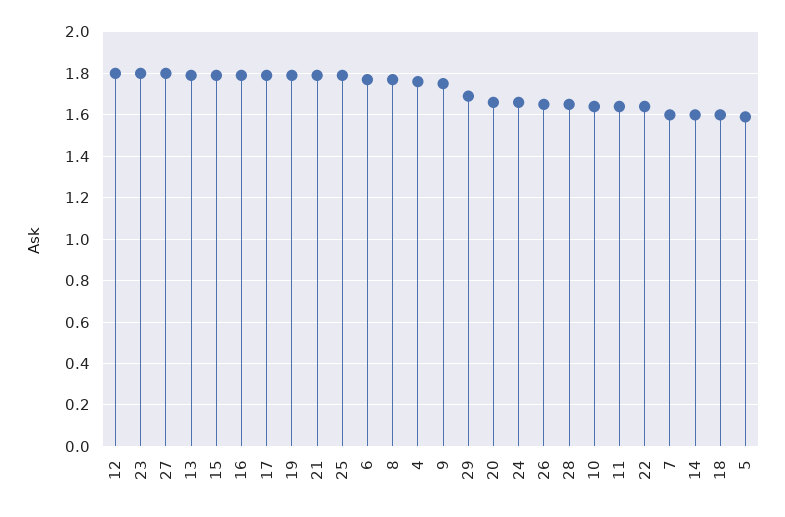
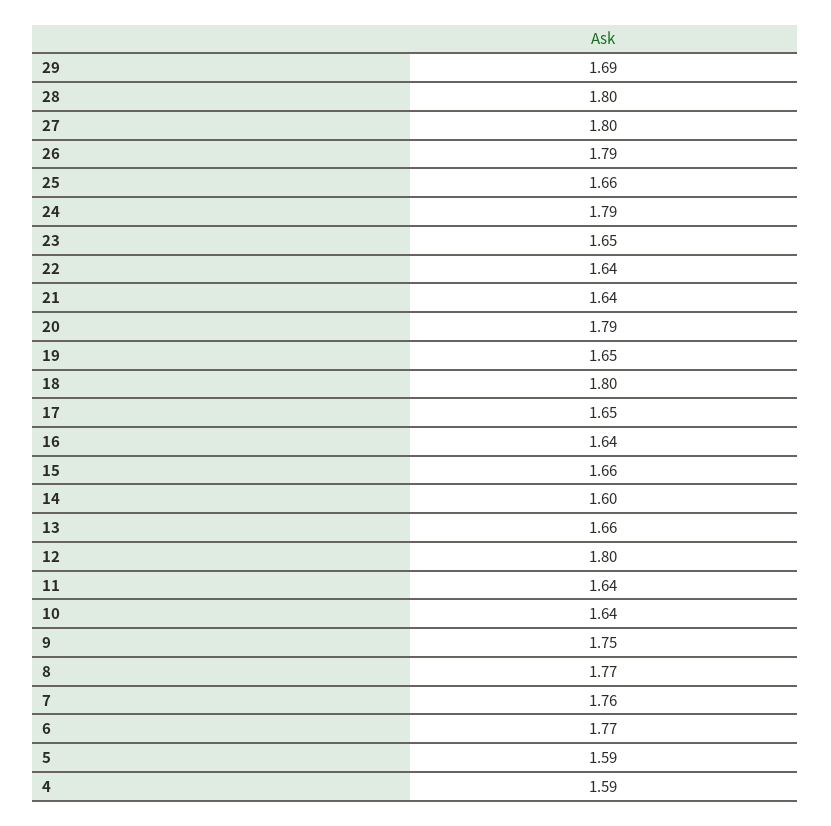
  {
    "12": 1.8,
-   "23": 1.8,
+   "23": 1.65,
    "27": 1.8,
-   "13": 1.8,
+   "13": 1.66,
-   "15": 1.8,
+   "15": 1.66,
-   "16": 1.8,
+   "16": 1.64,
-   "17": 1.8,
+   "17": 1.65,
-   "19": 1.8,
+   "19": 1.65,
-   "21": 1.8,
+   "21": 1.64,
-   "25": 1.8,
+   "25": 1.66,
    "6": 1.77,
    "8": 1.77,
-   "4": 1.75,
+   "4": 1.59,
    "9": 1.75,
    "29": 1.69,
-   "20": 1.65,
+   "20": 1.79,
-   "24": 1.65,
+   "24": 1.79,
-   "26": 1.65,
+   "26": 1.79,
-   "28": 1.65,
+   "28": 1.8,
    "10": 1.64,
    "11": 1.64,
    "22": 1.64,
-   "7": 1.6,
+   "7": 1.76,
    "14": 1.6,
-   "18": 1.6,
+   "18": 1.8,
    "5": 1.59
  }

